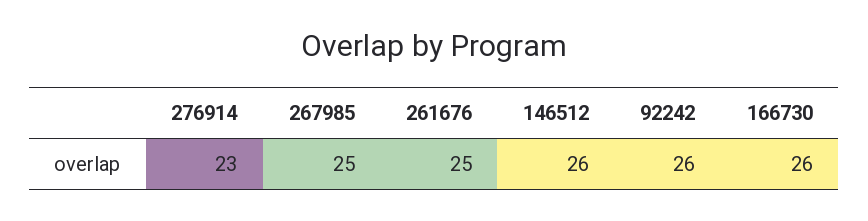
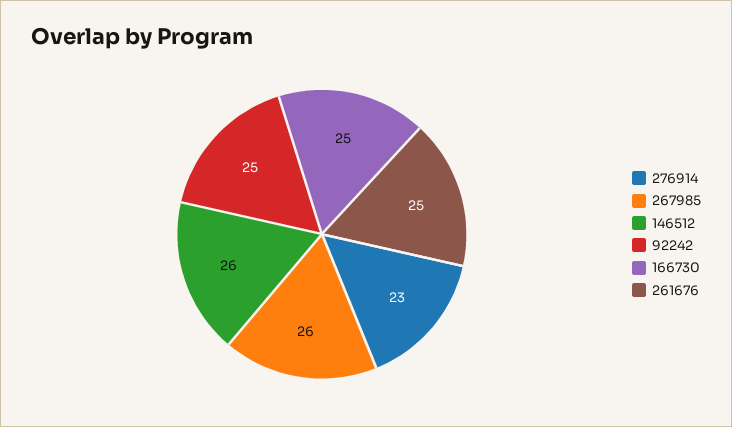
  {
    "276914": 23,
-   "267985": 25,
+   "267985": 26,
    "261676": 25,
    "146512": 26,
-   "92242": 26,
+   "92242": 25,
-   "166730": 26
+   "166730": 25
  }

